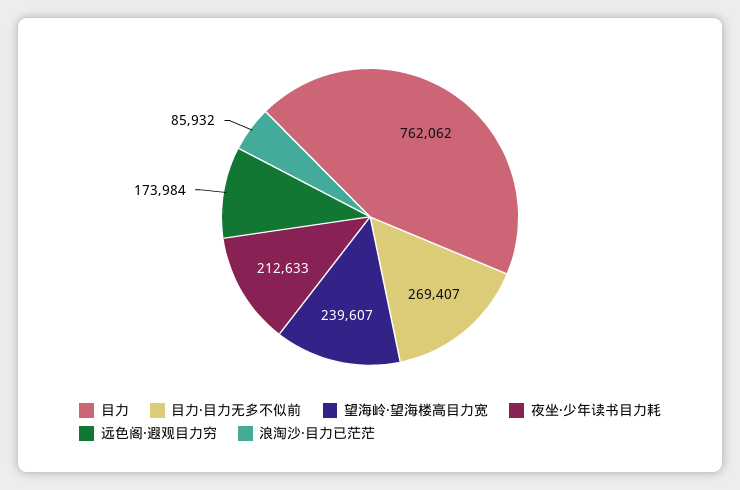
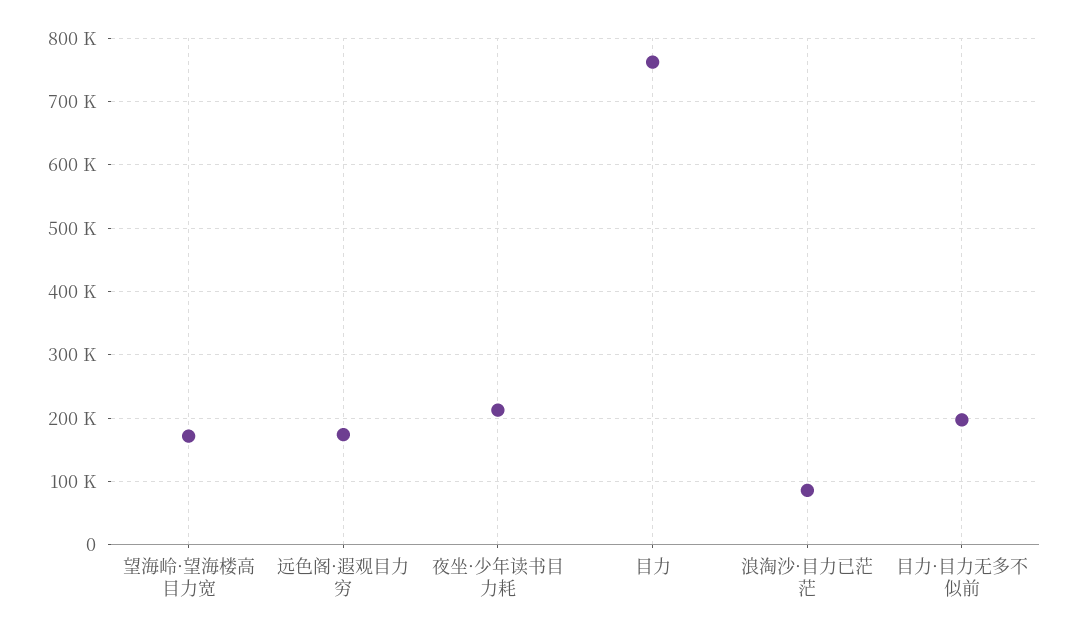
  {
    "目力": 762062,
-   "目力·目力无多不似前": 269407,
+   "目力·目力无多不似前": 200000,
-   "望海岭·望海楼高目力宽": 239607,
+   "望海岭·望海楼高目力宽": 170000,
    "夜坐·少年读书目力耗": 212633,
    "远色阁·遐观目力穷": 173984,
    "浪淘沙·目力已茫茫": 85932
  }

